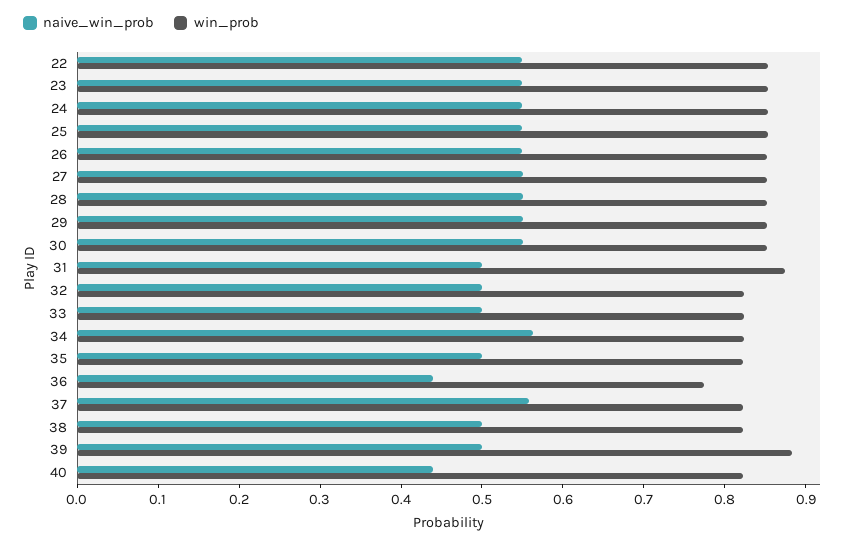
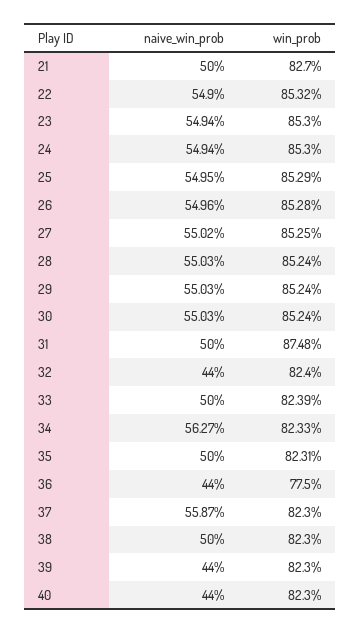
  {
    "naive_win_prob": {
      "22": 0.549,
      "23": 0.5494,
      "24": 0.5494,
      "25": 0.5495,
      "26": 0.5496,
      "27": 0.5502,
      "28": 0.5503,
      "29": 0.5503,
      "30": 0.5503,
      "31": 0.5,
-     "32": 0.5,
+     "32": 0.44,
      "33": 0.5,
      "34": 0.5627,
      "35": 0.5,
      "36": 0.44,
      "37": 0.5587,
      "38": 0.5,
-     "39": 0.5,
+     "39": 0.44,
-     "40": 0.44
+     "40": 0.44,
+     "21": 0.5
    },
    "win_prob": {
      "22": 0.8532,
      "23": 0.853,
      "24": 0.853,
      "25": 0.8529,
      "26": 0.8528,
      "27": 0.8525,
      "28": 0.8524,
      "29": 0.8524,
      "30": 0.8524,
      "31": 0.8748,
      "32": 0.824,
      "33": 0.8239,
      "34": 0.8233,
      "35": 0.8231,
      "36": 0.775,
      "37": 0.823,
      "38": 0.823,
-     "39": 0.88,
+     "39": 0.823,
-     "40": 0.823
+     "40": 0.823,
+     "21": 0.827
    }
  }

